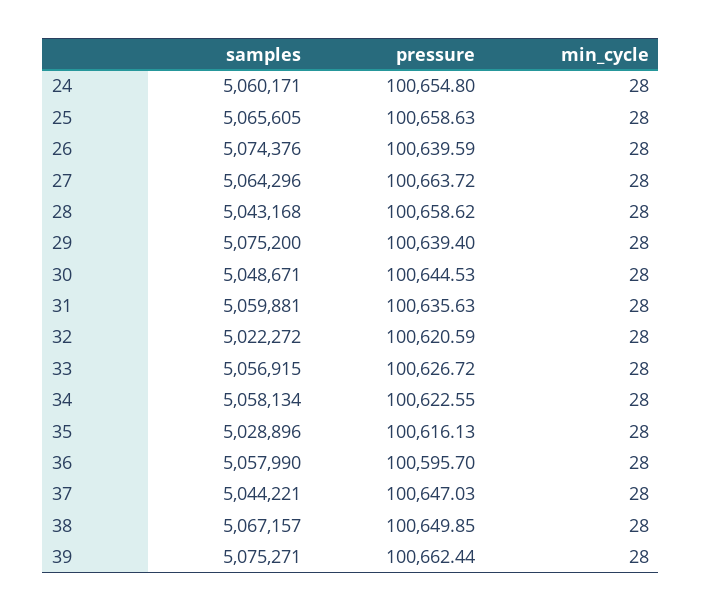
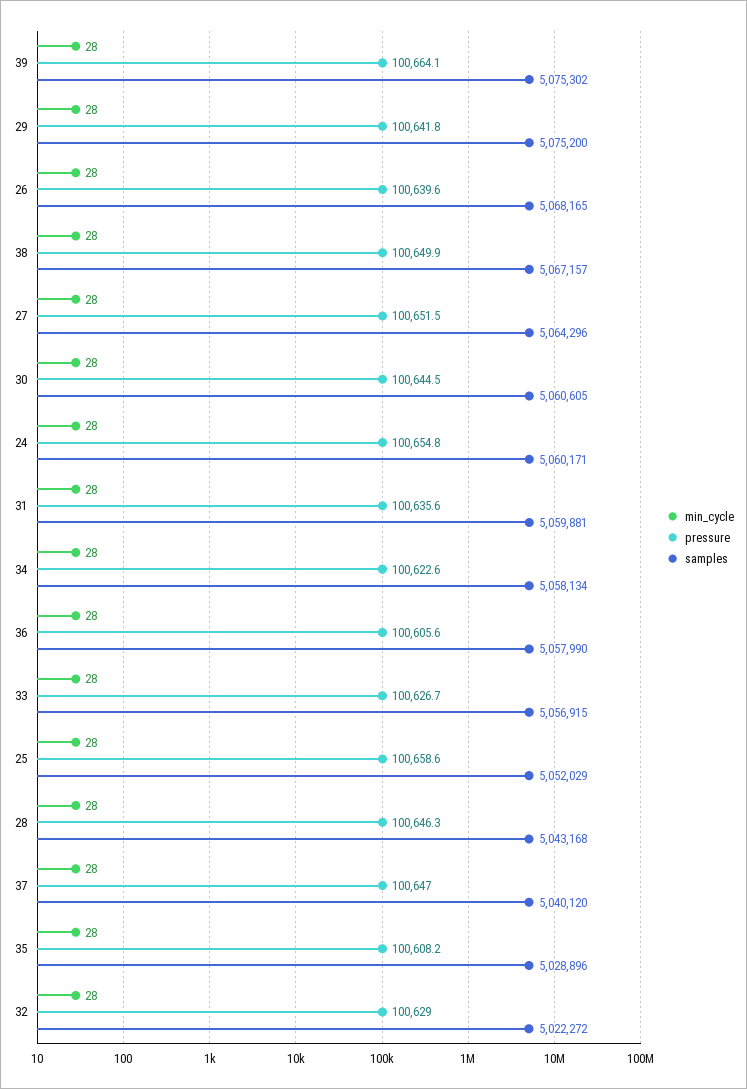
  {
    "samples": {
      "24": 5060171,
-     "25": 5065605,
+     "25": 5052029,
-     "26": 5074376,
+     "26": 5068165,
      "27": 5064296,
      "28": 5043168,
      "29": 5075200,
-     "30": 5048671,
+     "30": 5060605,
      "31": 5059881,
      "32": 5022272,
      "33": 5056915,
      "34": 5058134,
      "35": 5028896,
      "36": 5057990,
-     "37": 5044221,
+     "37": 5040120,
      "38": 5067157,
-     "39": 5075271
+     "39": 5075302
    },
    "pressure": {
      "24": 100654.8,
      "25": 100658.63,
      "26": 100639.59,
-     "27": 100663.72,
+     "27": 100651.5,
-     "28": 100658.62,
+     "28": 100646.3,
-     "29": 100639.4,
+     "29": 100641.8,
      "30": 100644.53,
      "31": 100635.63,
-     "32": 100620.59,
+     "32": 100629,
      "33": 100626.72,
      "34": 100622.55,
-     "35": 100616.13,
+     "35": 100608.2,
-     "36": 100595.7,
+     "36": 100605.6,
      "37": 100647.03,
      "38": 100649.85,
-     "39": 100662.44
+     "39": 100664.1
    },
    "min_cycle": {
      "24": 28,
      "25": 28,
      "26": 28,
      "27": 28,
      "28": 28,
      "29": 28,
      "30": 28,
      "31": 28,
      "32": 28,
      "33": 28,
      "34": 28,
      "35": 28,
      "36": 28,
      "37": 28,
      "38": 28,
      "39": 28
    }
  }

